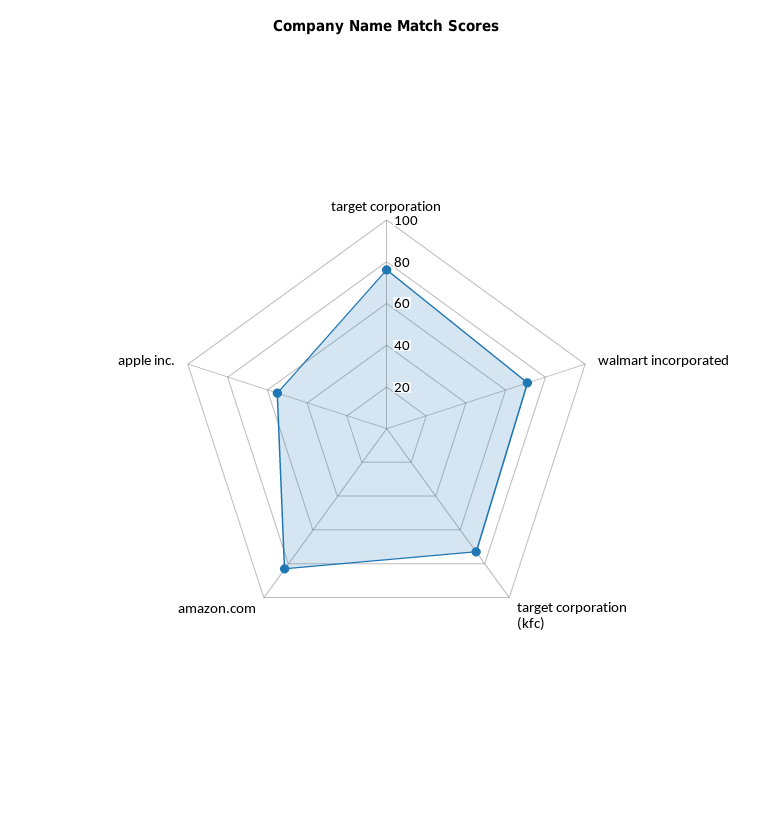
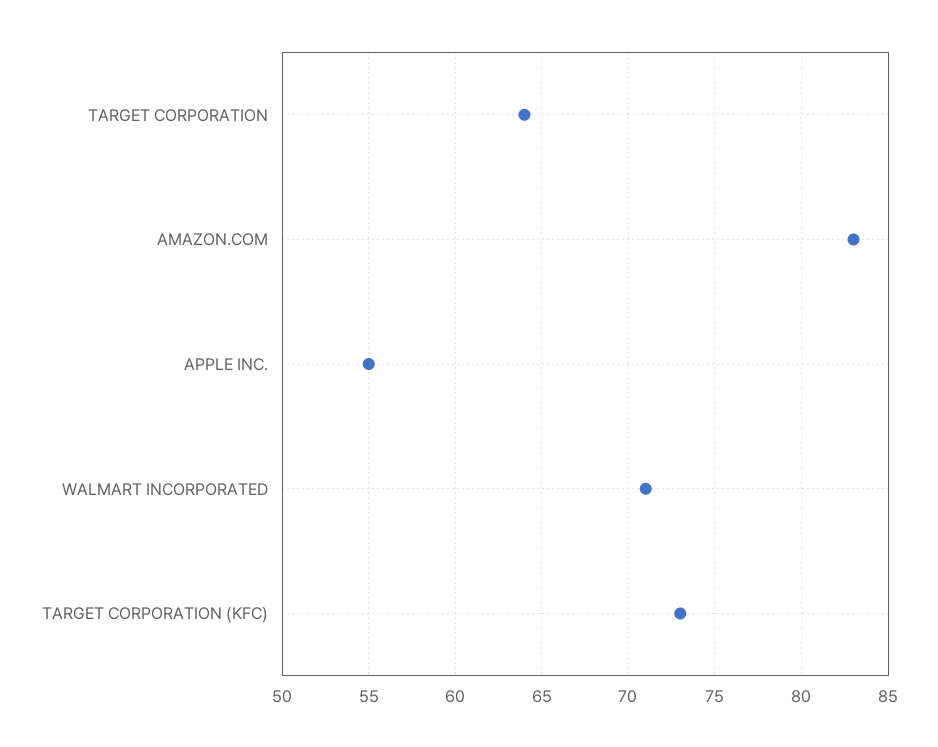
  {
-   "target corporation": 75,
+   "target corporation": 64,
    "walmart incorporated": 71,
    "target corporation (kfc)": 73,
    "amazon.com": 83,
    "apple inc.": 55
  }

